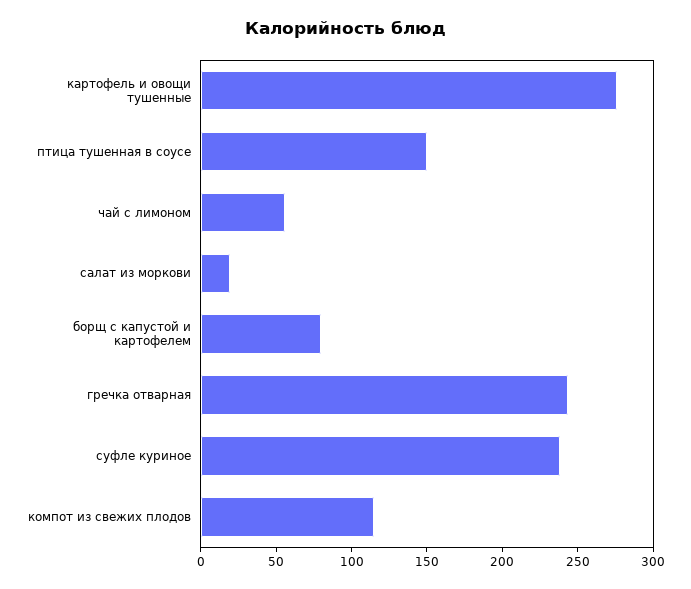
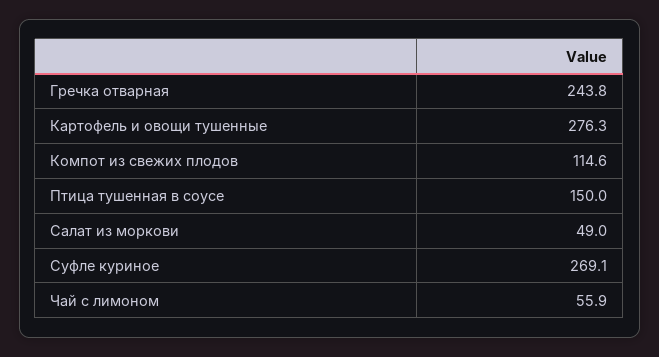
  {
    "картофель и овощи тушенные": 276.3,
    "птица тушенная в соусе": 150,
    "чай с лимоном": 55.9,
-   "салат из моркови": 20,
+   "салат из моркови": 49,
-   "борщ с капустой и картофелем": 80,
    "гречка отварная": 243.8,
-   "суфле куриное": 240,
+   "суфле куриное": 269.1,
    "компот из свежих плодов": 114.6
  }

